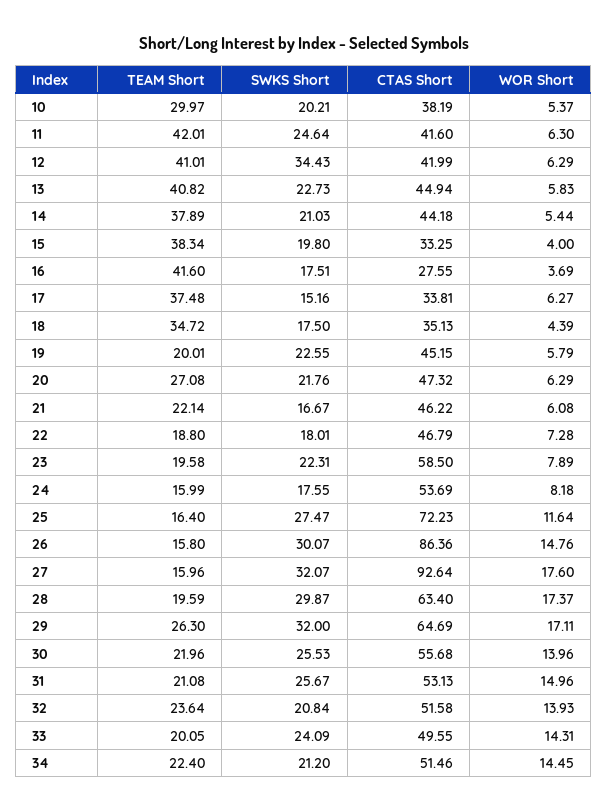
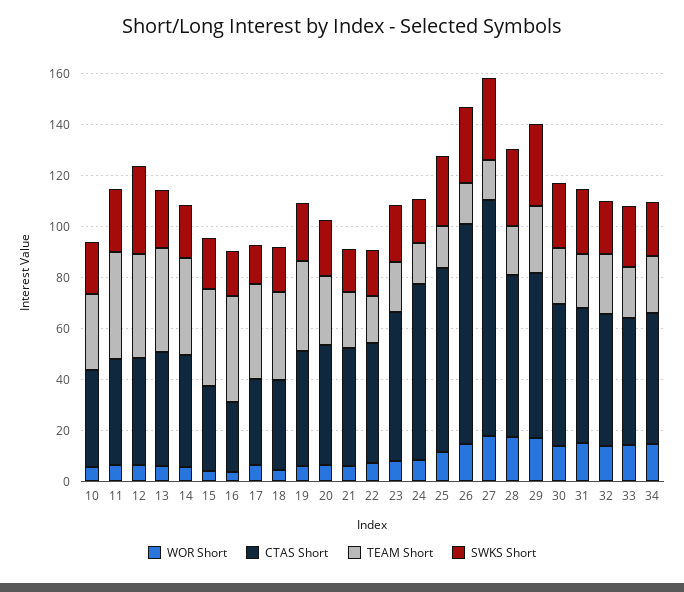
  {
    "TEAM Short": {
      "10": 29.97,
      "11": 42.01,
      "12": 41.01,
      "13": 40.82,
      "14": 37.89,
      "15": 38.34,
      "16": 41.6,
      "17": 37.48,
      "18": 34.72,
-     "19": 20.01,
+     "19": 35,
      "20": 27.08,
      "21": 22.14,
      "22": 18.8,
      "23": 19.58,
      "24": 15.99,
      "25": 16.4,
      "26": 15.8,
      "27": 15.96,
      "28": 19.59,
      "29": 26.3,
      "30": 21.96,
      "31": 21.08,
      "32": 23.64,
      "33": 20.05,
      "34": 22.4
    },
    "SWKS Short": {
      "10": 20.21,
      "11": 24.64,
      "12": 34.43,
      "13": 22.73,
      "14": 21.03,
      "15": 19.8,
      "16": 17.51,
      "17": 15.16,
      "18": 17.5,
      "19": 22.55,
      "20": 21.76,
      "21": 16.67,
      "22": 18.01,
      "23": 22.31,
      "24": 17.55,
      "25": 27.47,
      "26": 30.07,
      "27": 32.07,
      "28": 29.87,
      "29": 32,
      "30": 25.53,
      "31": 25.67,
      "32": 20.84,
      "33": 24.09,
      "34": 21.2
    },
    "CTAS Short": {
      "10": 38.19,
      "11": 41.6,
      "12": 41.99,
      "13": 44.94,
      "14": 44.18,
      "15": 33.25,
      "16": 27.55,
      "17": 33.81,
      "18": 35.13,
      "19": 45.15,
      "20": 47.32,
      "21": 46.22,
      "22": 46.79,
      "23": 58.5,
-     "24": 53.69,
+     "24": 70,
      "25": 72.23,
      "26": 86.36,
      "27": 92.64,
      "28": 63.4,
      "29": 64.69,
      "30": 55.68,
      "31": 53.13,
      "32": 51.58,
      "33": 49.55,
      "34": 51.46
    },
    "WOR Short": {
      "10": 5.37,
      "11": 6.3,
      "12": 6.29,
      "13": 5.83,
      "14": 5.44,
      "15": 4,
      "16": 3.69,
      "17": 6.27,
      "18": 4.39,
      "19": 5.79,
      "20": 6.29,
      "21": 6.08,
      "22": 7.28,
      "23": 7.89,
      "24": 8.18,
      "25": 11.64,
      "26": 14.76,
      "27": 17.6,
      "28": 17.37,
      "29": 17.11,
      "30": 13.96,
      "31": 14.96,
      "32": 13.93,
      "33": 14.31,
      "34": 14.45
    }
  }

